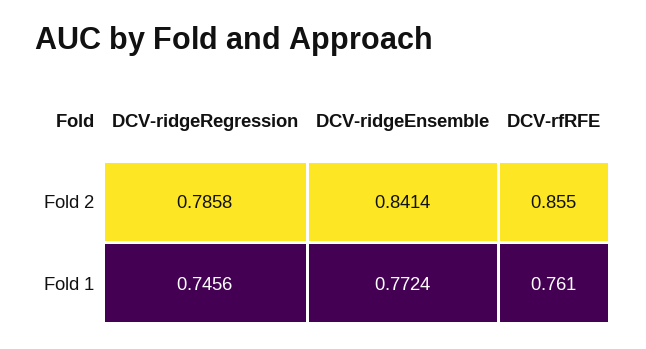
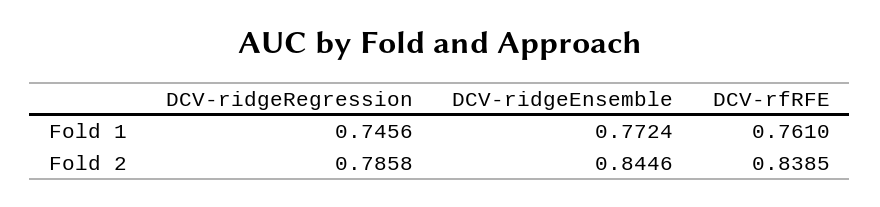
  {
    "DCV-ridgeRegression": {
      "Fold 2": 0.7858,
      "Fold 1": 0.7456
    },
    "DCV-ridgeEnsemble": {
-     "Fold 2": 0.8414,
+     "Fold 2": 0.8446,
      "Fold 1": 0.7724
    },
    "DCV-rfRFE": {
-     "Fold 2": 0.855,
+     "Fold 2": 0.8385,
      "Fold 1": 0.761
    }
  }

